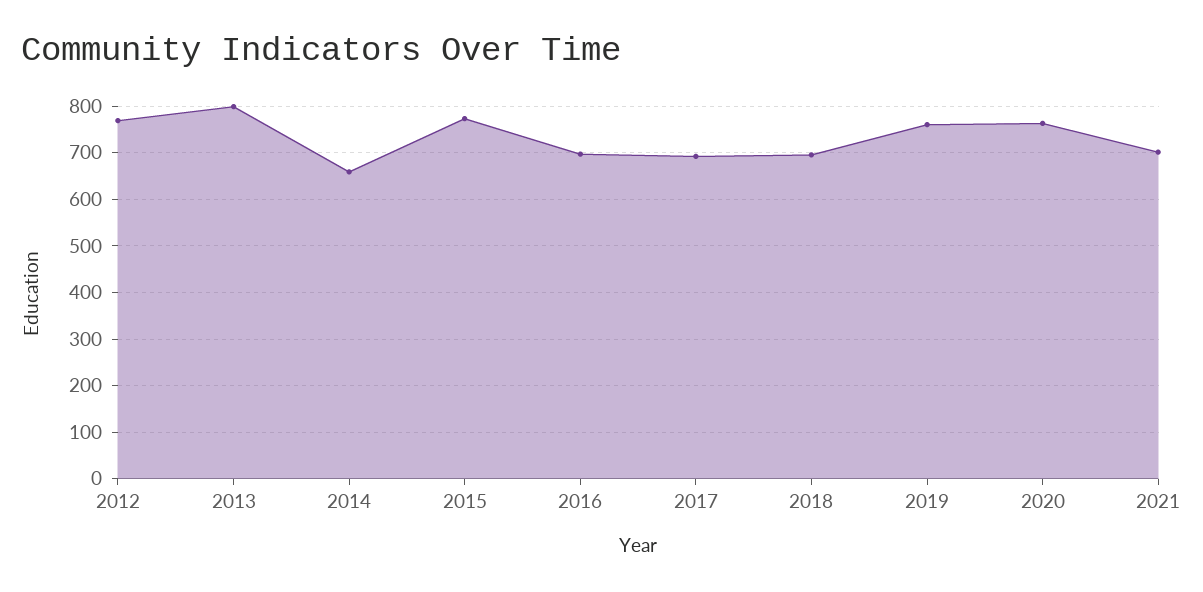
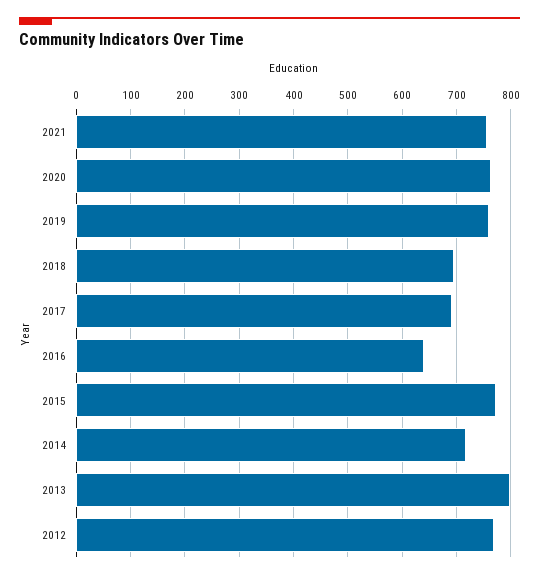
  {
    "2012": 760,
    "2013": 800,
-   "2014": 660,
+   "2014": 720,
    "2015": 780,
-   "2016": 700,
+   "2016": 640,
    "2017": 700,
    "2018": 700,
    "2019": 760,
    "2020": 760,
-   "2021": 700
+   "2021": 760
  }

